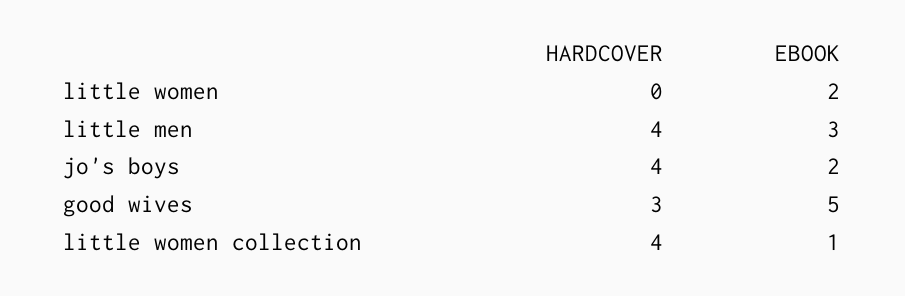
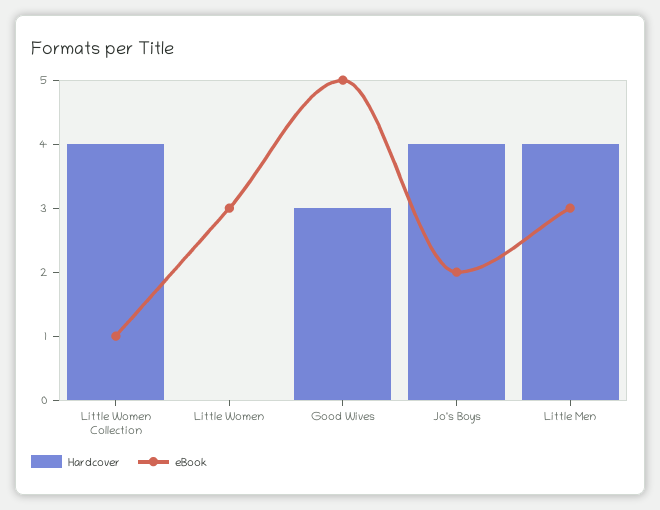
  {
    "HARDCOVER": {
      "little women": 0,
      "little men": 4,
      "jo's boys": 4,
      "good wives": 3,
      "little women collection": 4
    },
    "EBOOK": {
-     "little women": 2,
+     "little women": 3,
      "little men": 3,
      "jo's boys": 2,
      "good wives": 5,
      "little women collection": 1
    }
  }

